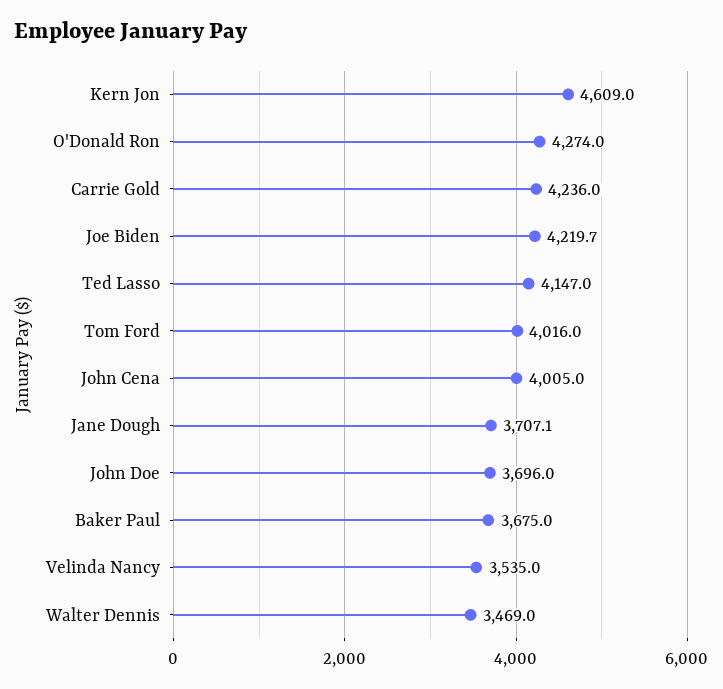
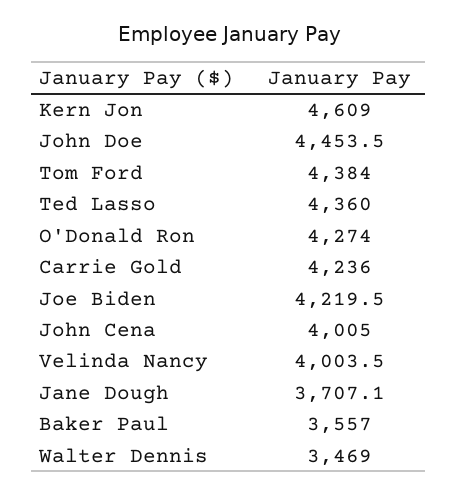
  {
    "Kern Jon": 4609,
    "O'Donald Ron": 4274,
    "Carrie Gold": 4236,
-   "Joe Biden": 4219.7,
+   "Joe Biden": 4219.5,
-   "Ted Lasso": 4147,
+   "Ted Lasso": 4360,
-   "Tom Ford": 4016,
+   "Tom Ford": 4384,
    "John Cena": 4005,
    "Jane Dough": 3707.1,
-   "John Doe": 3696,
+   "John Doe": 4453.5,
-   "Baker Paul": 3675,
+   "Baker Paul": 3557,
-   "Velinda Nancy": 3535,
+   "Velinda Nancy": 4003.5,
    "Walter Dennis": 3469
  }

